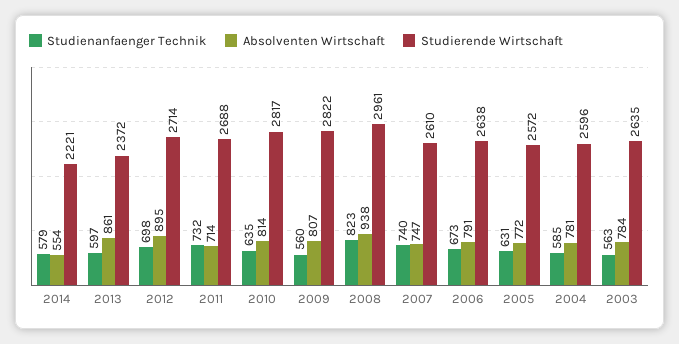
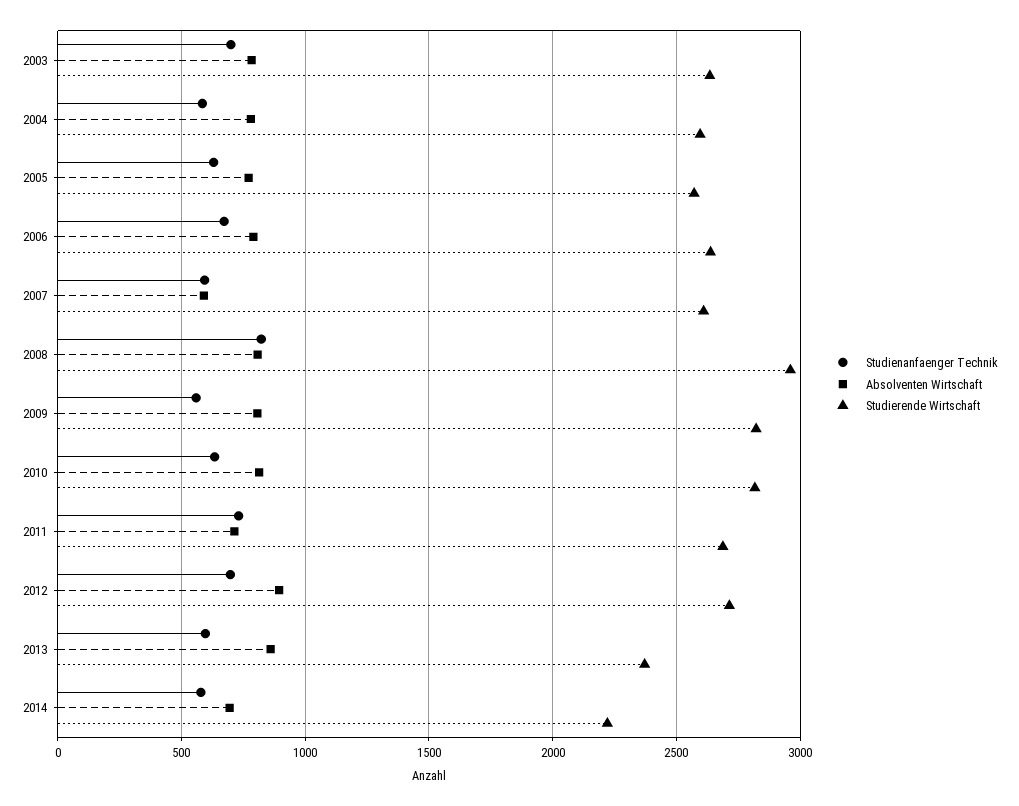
  {
    "Studienanfaenger Technik": {
      "2014": 579,
      "2013": 597,
      "2012": 698,
      "2011": 732,
      "2010": 635,
      "2009": 560,
      "2008": 823,
-     "2007": 740,
+     "2007": 600,
      "2006": 673,
      "2005": 631,
      "2004": 585,
-     "2003": 563
+     "2003": 700
    },
    "Absolventen Wirtschaft": {
-     "2014": 554,
+     "2014": 700,
      "2013": 861,
      "2012": 895,
      "2011": 714,
      "2010": 814,
      "2009": 807,
-     "2008": 938,
+     "2008": 800,
-     "2007": 747,
+     "2007": 600,
      "2006": 791,
      "2005": 772,
      "2004": 781,
      "2003": 784
    },
    "Studierende Wirtschaft": {
      "2014": 2221,
      "2013": 2372,
      "2012": 2714,
      "2011": 2688,
      "2010": 2817,
      "2009": 2822,
      "2008": 2961,
      "2007": 2610,
      "2006": 2638,
      "2005": 2572,
      "2004": 2596,
      "2003": 2635
    }
  }

